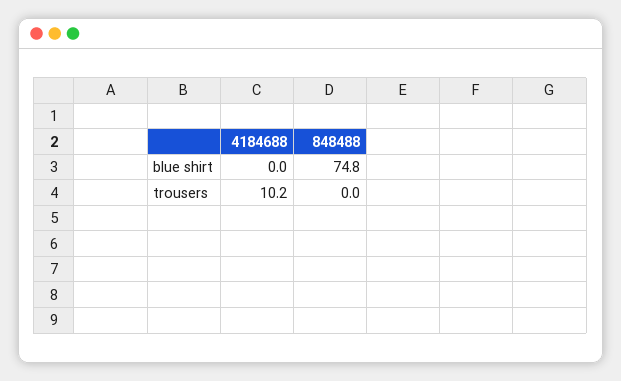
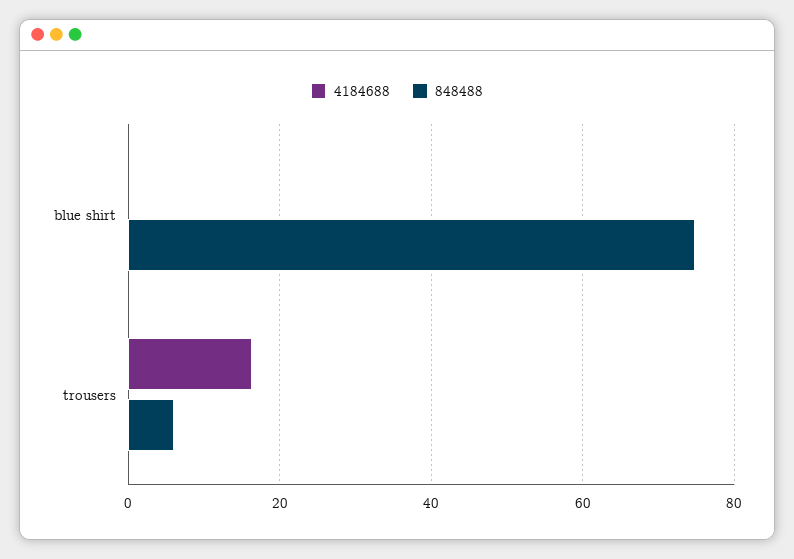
  {
    "4184688": {
      "blue shirt": 0,
-     "trousers": 10.2
+     "trousers": 16
    },
    "848488": {
      "blue shirt": 74.8,
-     "trousers": 0
+     "trousers": 6
    }
  }

